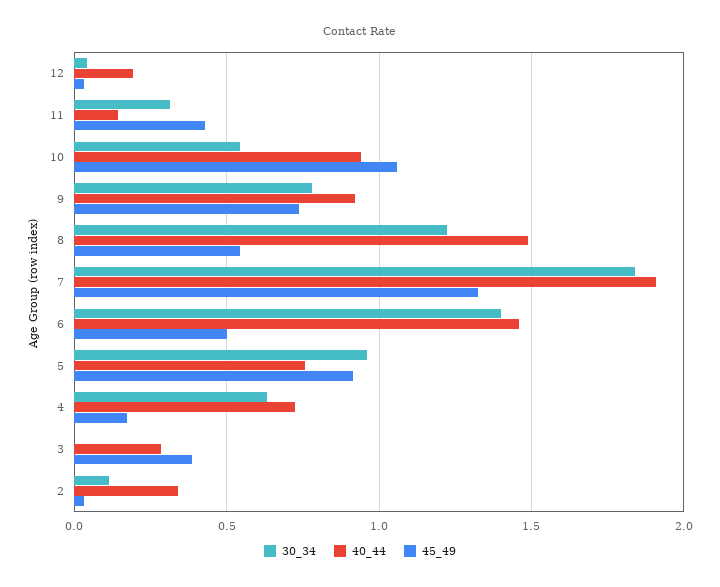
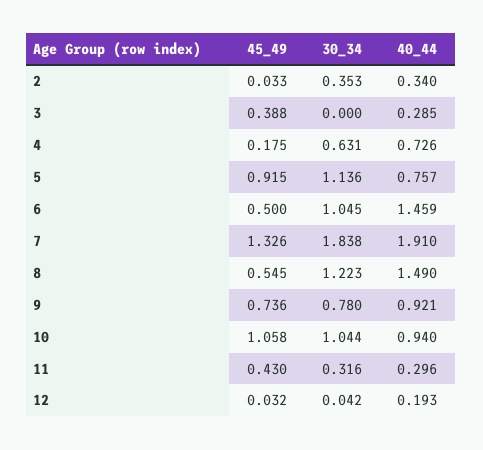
  {
    "30_34": {
      "12": 0.042,
      "11": 0.316,
-     "10": 0.55,
+     "10": 1.044,
      "9": 0.78,
      "8": 1.223,
      "7": 1.838,
-     "6": 1.4,
+     "6": 1.045,
-     "5": 0.95,
+     "5": 1.136,
      "4": 0.631,
      "3": 0,
-     "2": 0.1
+     "2": 0.353
    },
    "40_44": {
      "12": 0.193,
-     "11": 0.15,
+     "11": 0.296,
      "10": 0.94,
      "9": 0.921,
      "8": 1.49,
      "7": 1.91,
      "6": 1.459,
      "5": 0.757,
      "4": 0.726,
      "3": 0.285,
      "2": 0.34
    },
    "45_49": {
      "12": 0.032,
      "11": 0.43,
      "10": 1.058,
      "9": 0.736,
      "8": 0.545,
      "7": 1.326,
      "6": 0.5,
      "5": 0.915,
      "4": 0.175,
      "3": 0.388,
      "2": 0.033
    }
  }

